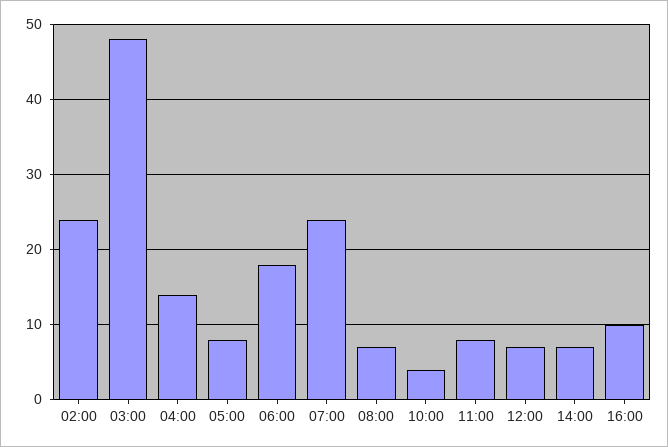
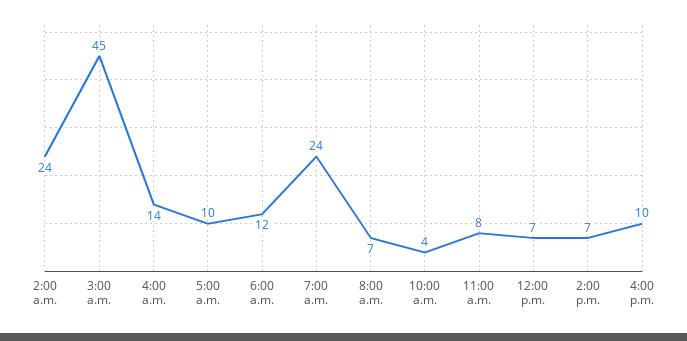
  {
    "02:00": 24,
-   "03:00": 48,
+   "03:00": 45,
    "04:00": 14,
-   "05:00": 8,
+   "05:00": 10,
-   "06:00": 18,
+   "06:00": 12,
    "07:00": 24,
    "08:00": 7,
    "10:00": 4,
    "11:00": 8,
    "12:00": 7,
    "14:00": 7,
    "16:00": 10
  }

